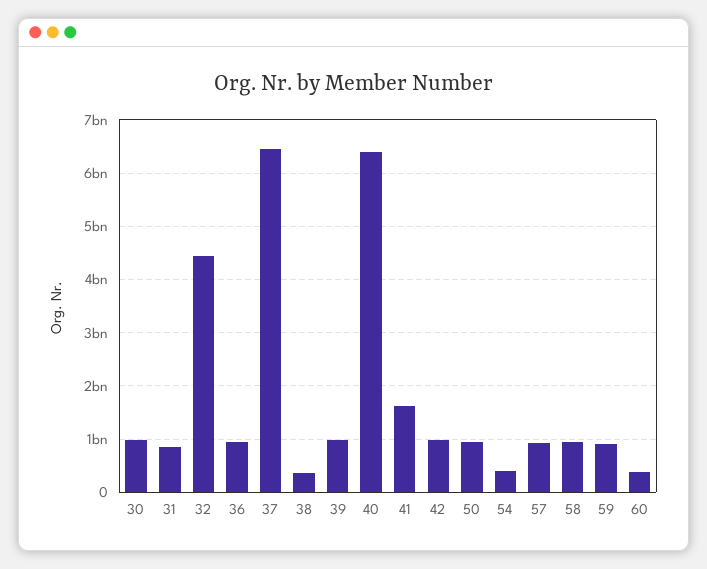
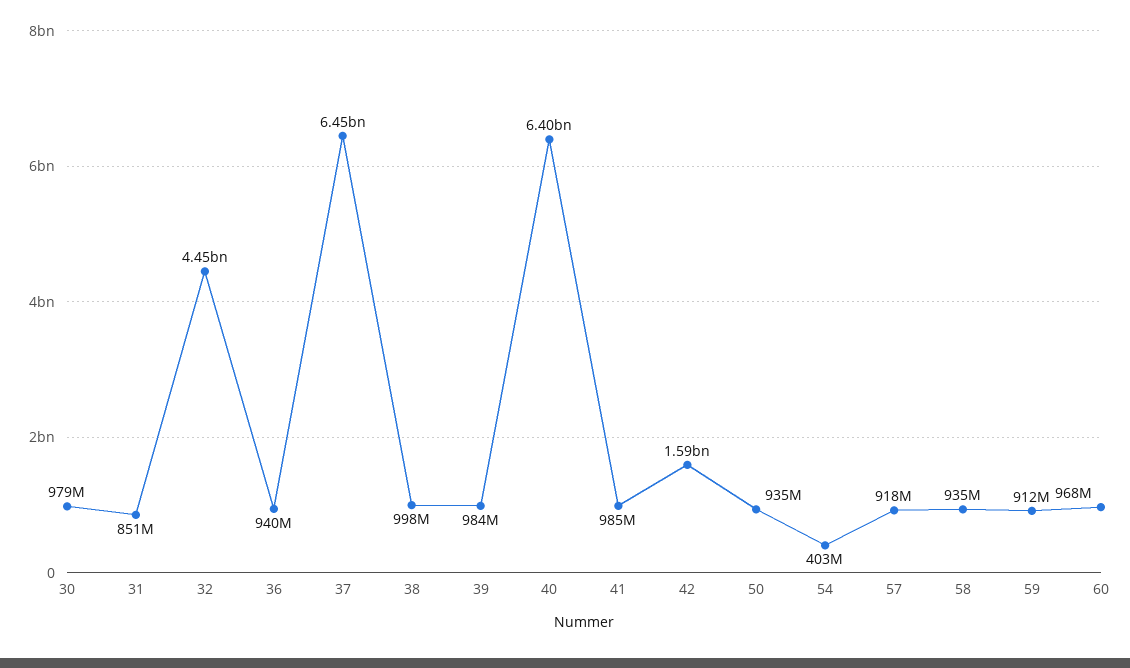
  {
    "30": 979000000,
    "31": 851000000,
    "32": 4450000000,
    "36": 940000000,
    "37": 6450000000,
-   "38": 400000000,
+   "38": 998000000,
    "39": 984000000,
    "40": 6400000000,
-   "41": 1600000000,
+   "41": 985000000,
-   "42": 1000000000,
+   "42": 1590000000,
    "50": 935000000,
    "54": 403000000,
    "57": 918000000,
    "58": 935000000,
    "59": 912000000,
-   "60": 400000000
+   "60": 968000000
  }

